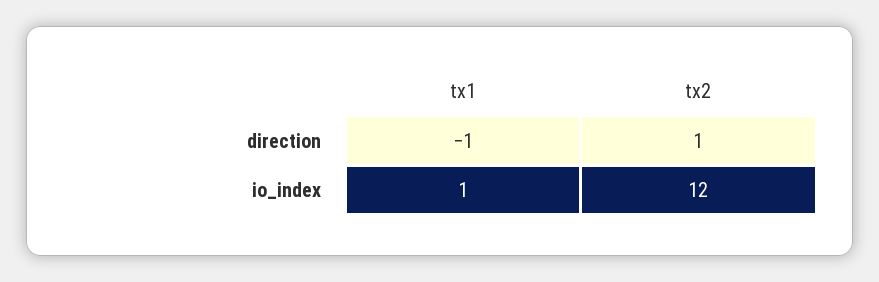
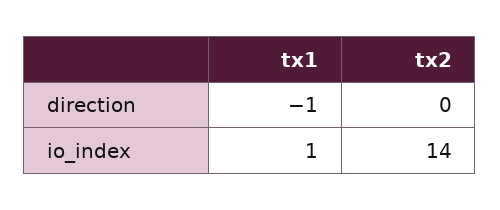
  {
    "tx1": {
      "direction": -1,
      "io_index": 1
    },
    "tx2": {
-     "direction": 1,
+     "direction": 0,
-     "io_index": 12
+     "io_index": 14
    }
  }

